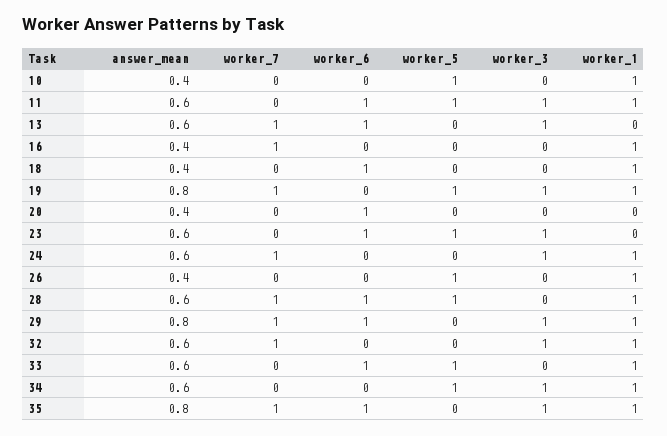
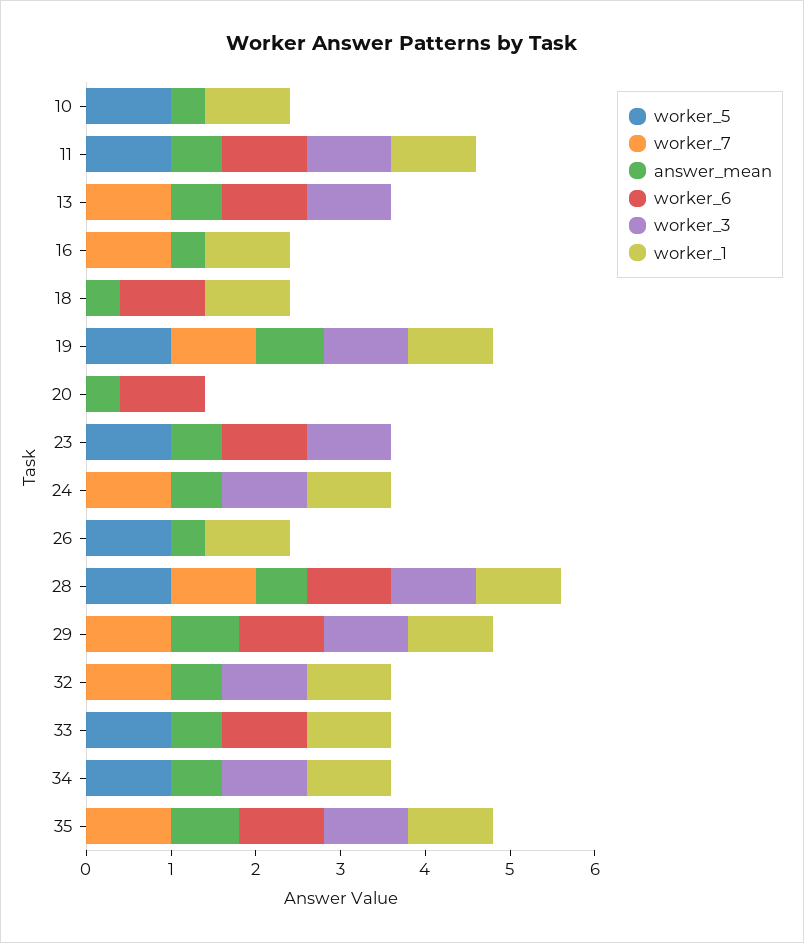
  {
    "answer_mean": {
      "10": 0.4,
      "11": 0.6,
      "13": 0.6,
      "16": 0.4,
      "18": 0.4,
      "19": 0.8,
      "20": 0.4,
      "23": 0.6,
      "24": 0.6,
      "26": 0.4,
      "28": 0.6,
      "29": 0.8,
      "32": 0.6,
      "33": 0.6,
      "34": 0.6,
      "35": 0.8
    },
    "worker_7": {
      "10": 0,
      "11": 0,
      "13": 1,
      "16": 1,
      "18": 0,
      "19": 1,
      "20": 0,
      "23": 0,
      "24": 1,
      "26": 0,
      "28": 1,
      "29": 1,
      "32": 1,
      "33": 0,
      "34": 0,
      "35": 1
    },
    "worker_6": {
      "10": 0,
      "11": 1,
      "13": 1,
      "16": 0,
      "18": 1,
      "19": 0,
      "20": 1,
      "23": 1,
      "24": 0,
      "26": 0,
      "28": 1,
      "29": 1,
      "32": 0,
      "33": 1,
      "34": 0,
      "35": 1
    },
    "worker_5": {
      "10": 1,
      "11": 1,
      "13": 0,
      "16": 0,
      "18": 0,
      "19": 1,
      "20": 0,
      "23": 1,
      "24": 0,
      "26": 1,
      "28": 1,
      "29": 0,
      "32": 0,
      "33": 1,
      "34": 1,
      "35": 0
    },
    "worker_3": {
      "10": 0,
      "11": 1,
      "13": 1,
      "16": 0,
      "18": 0,
      "19": 1,
      "20": 0,
      "23": 1,
      "24": 1,
      "26": 0,
-     "28": 0,
+     "28": 1,
      "29": 1,
      "32": 1,
      "33": 0,
      "34": 1,
      "35": 1
    },
    "worker_1": {
      "10": 1,
      "11": 1,
      "13": 0,
      "16": 1,
      "18": 1,
      "19": 1,
      "20": 0,
      "23": 0,
      "24": 1,
      "26": 1,
      "28": 1,
      "29": 1,
      "32": 1,
      "33": 1,
      "34": 1,
      "35": 1
    }
  }

